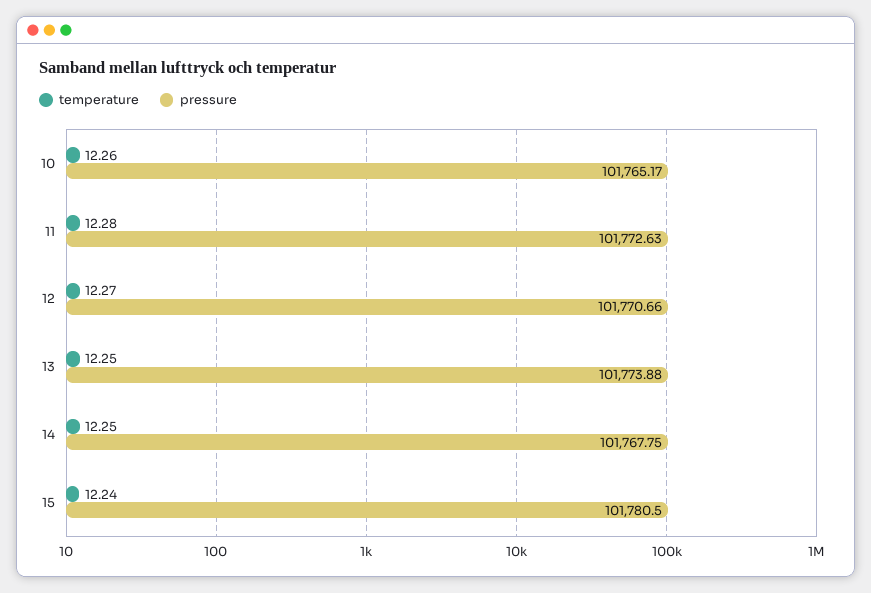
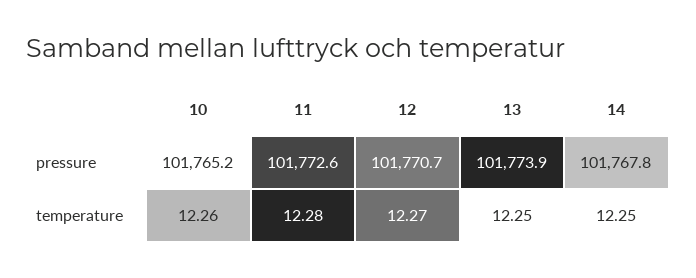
  {
    "temperature": {
      "10": 12.26,
      "11": 12.28,
      "12": 12.27,
      "13": 12.25,
-     "14": 12.25,
+     "14": 12.25
-     "15": 12.24
    },
    "pressure": {
      "10": 101765.17,
      "11": 101772.63,
      "12": 101770.66,
      "13": 101773.88,
-     "14": 101767.75,
+     "14": 101767.75
-     "15": 101780.5
    }
  }

